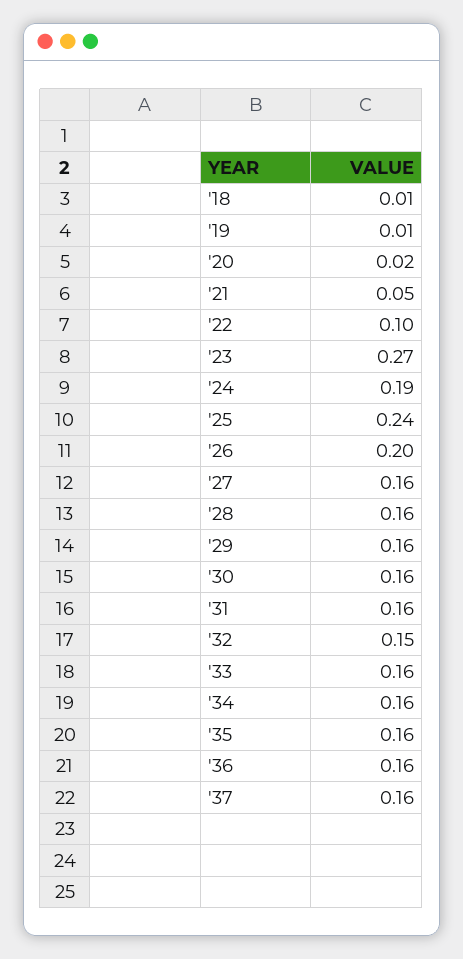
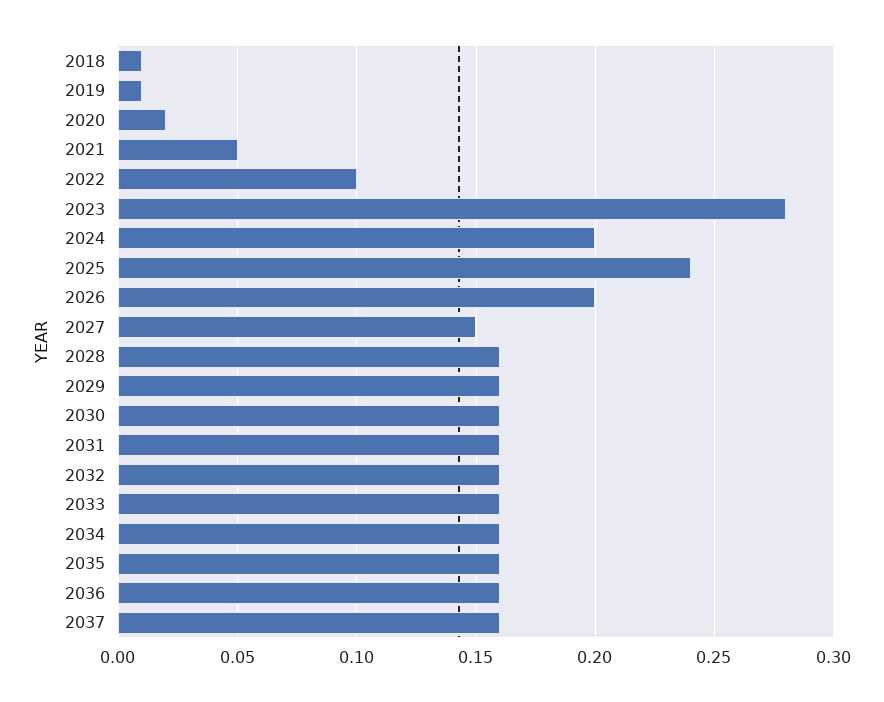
  {
    "'18": 0.01,
    "'19": 0.01,
    "'20": 0.02,
    "'21": 0.05,
    "'22": 0.1,
-   "'23": 0.27,
+   "'23": 0.28,
-   "'24": 0.19,
+   "'24": 0.2,
    "'25": 0.24,
    "'26": 0.2,
-   "'27": 0.16,
+   "'27": 0.15,
    "'28": 0.16,
    "'29": 0.16,
    "'30": 0.16,
    "'31": 0.16,
-   "'32": 0.15,
+   "'32": 0.16,
    "'33": 0.16,
    "'34": 0.16,
    "'35": 0.16,
    "'36": 0.16,
    "'37": 0.16
  }

